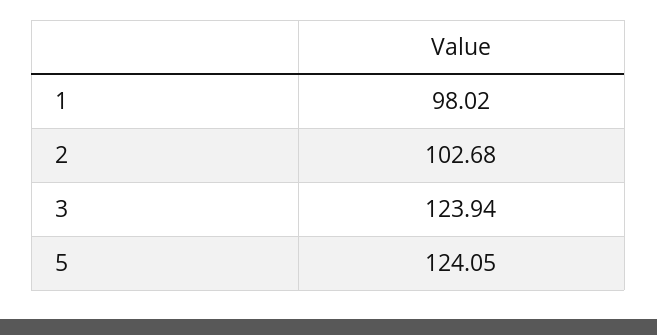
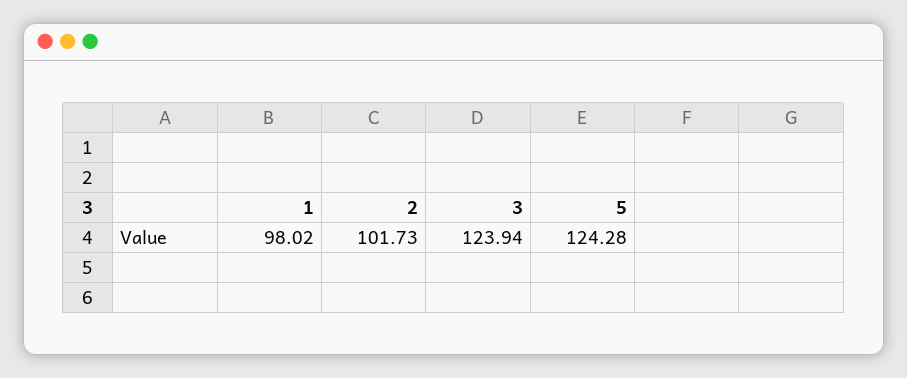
  {
    "1": 98.02,
-   "2": 102.68,
+   "2": 101.73,
    "3": 123.94,
-   "5": 124.05
+   "5": 124.28
  }

